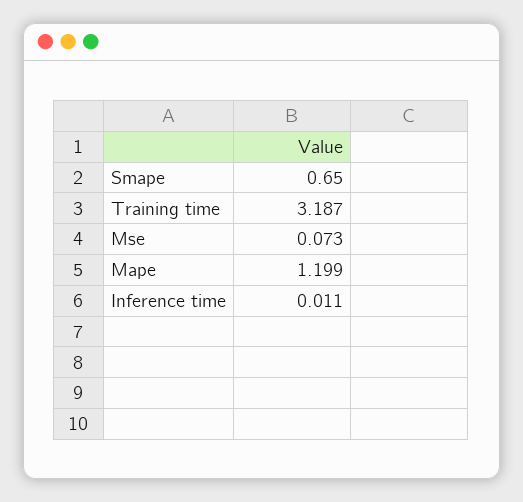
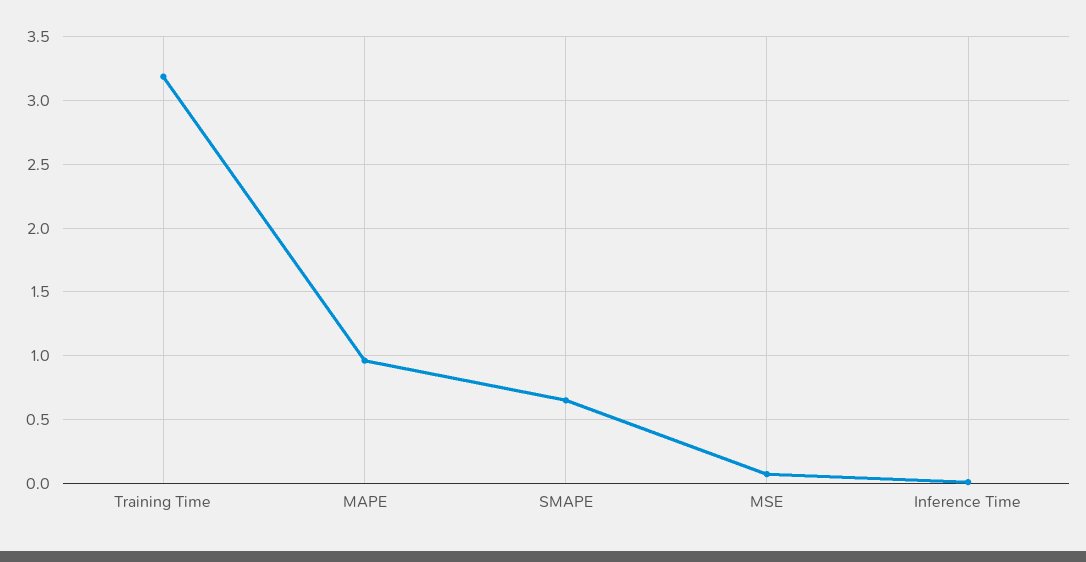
  {
    "Smape": 0.65,
    "Training time": 3.187,
    "Mse": 0.073,
-   "Mape": 1.199,
+   "Mape": 0.95,
    "Inference time": 0.011
  }

